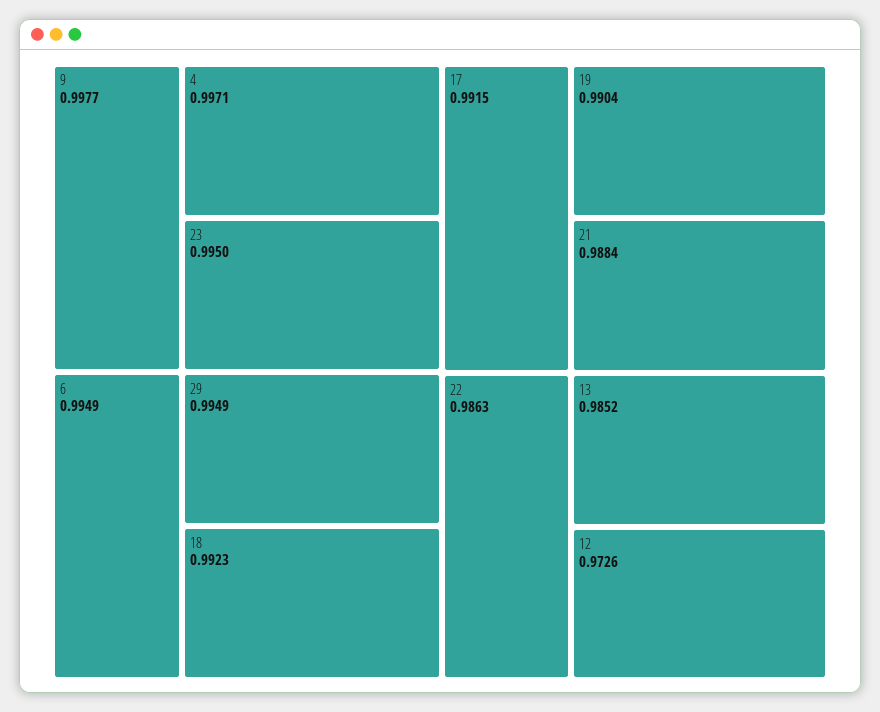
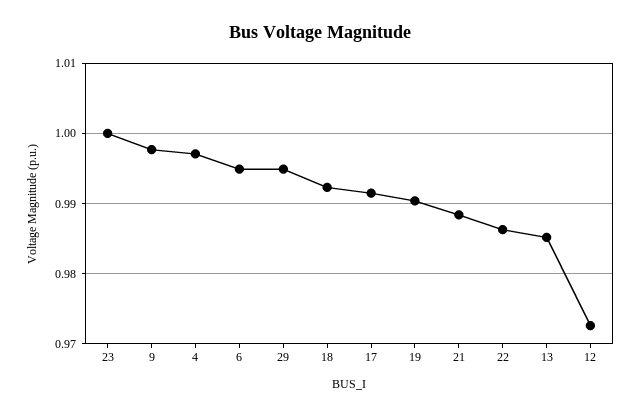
  {
    "9": 0.9977,
    "4": 0.9971,
-   "23": 0.995,
+   "23": 1,
    "6": 0.9949,
    "29": 0.9949,
    "18": 0.9923,
    "17": 0.9915,
    "19": 0.9904,
    "21": 0.9884,
    "22": 0.9863,
    "13": 0.9852,
    "12": 0.9726
  }

